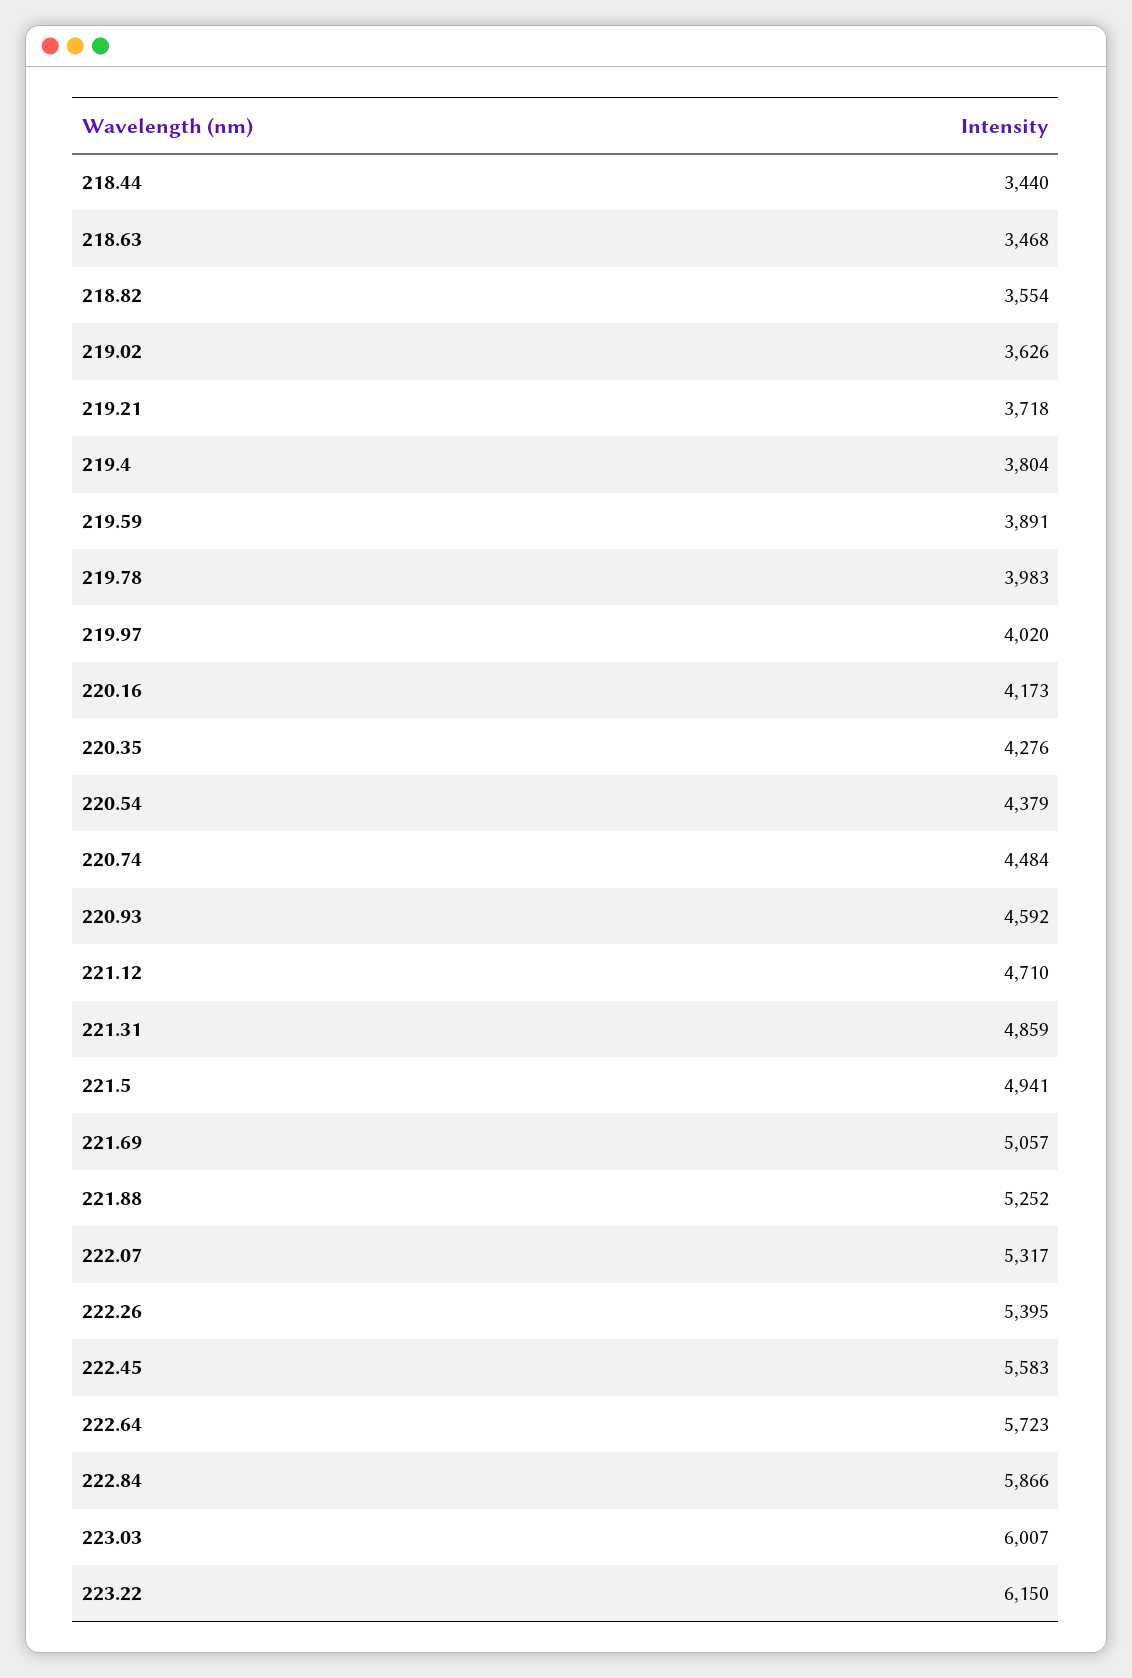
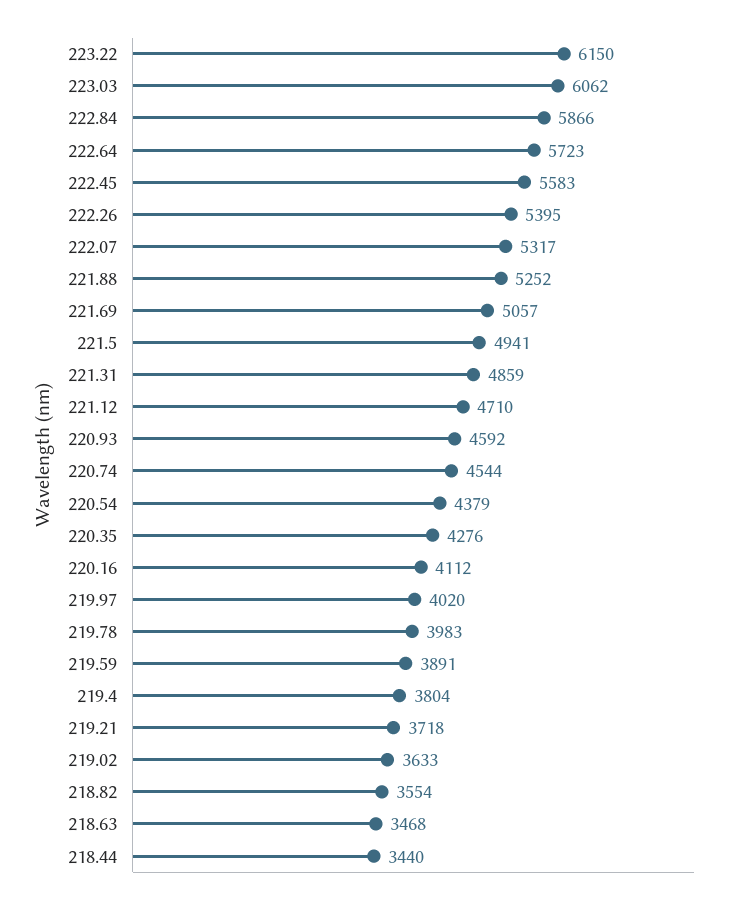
  {
    "218.44": 3440,
    "218.63": 3468,
    "218.82": 3554,
-   "219.02": 3626,
+   "219.02": 3633,
    "219.21": 3718,
    "219.4": 3804,
    "219.59": 3891,
    "219.78": 3983,
    "219.97": 4020,
-   "220.16": 4173,
+   "220.16": 4112,
    "220.35": 4276,
    "220.54": 4379,
-   "220.74": 4484,
+   "220.74": 4544,
    "220.93": 4592,
    "221.12": 4710,
    "221.31": 4859,
    "221.5": 4941,
    "221.69": 5057,
    "221.88": 5252,
    "222.07": 5317,
    "222.26": 5395,
    "222.45": 5583,
    "222.64": 5723,
    "222.84": 5866,
-   "223.03": 6007,
+   "223.03": 6062,
    "223.22": 6150
  }

